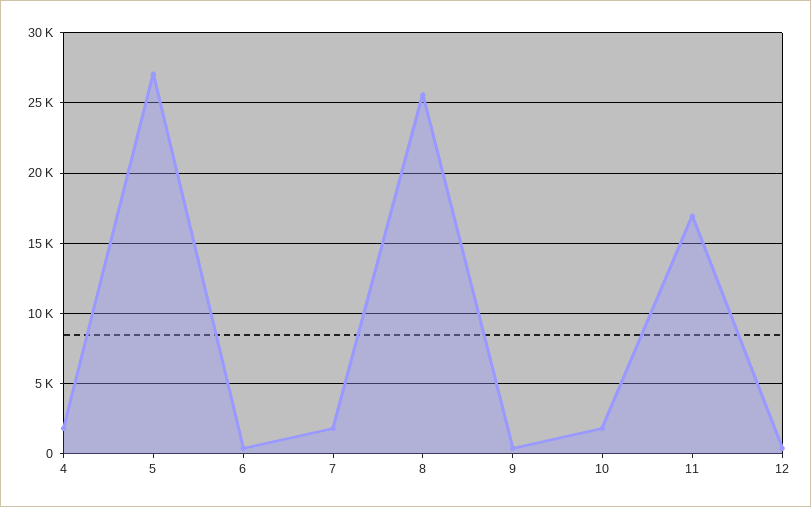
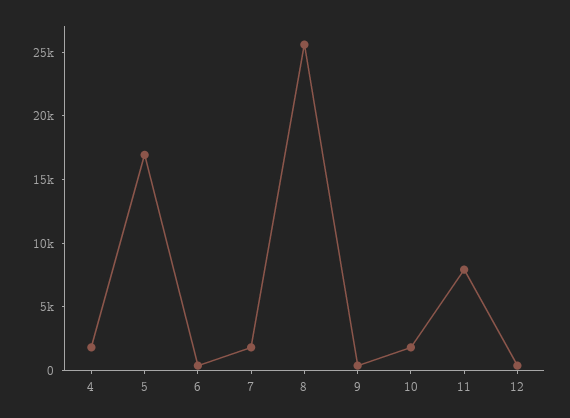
  {
    "4": 2000,
-   "5": 27000,
+   "5": 17000,
    "6": 500,
    "7": 2000,
    "8": 25500,
    "9": 500,
    "10": 2000,
-   "11": 17000,
+   "11": 8000,
    "12": 500
  }

